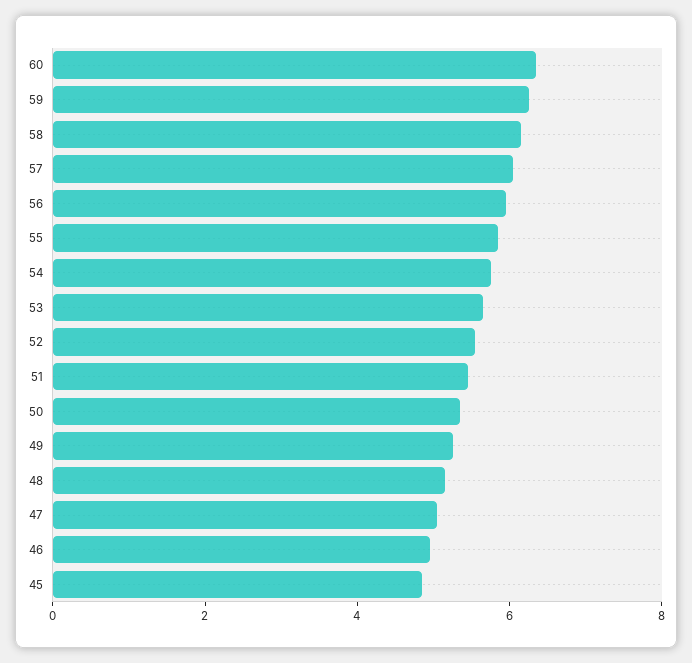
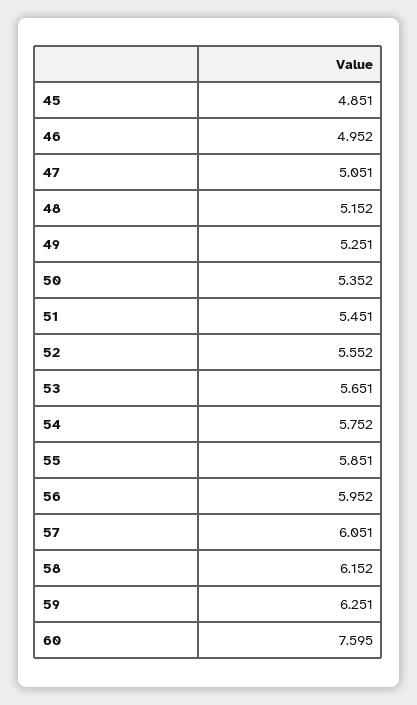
  {
-   "60": 6.5,
+   "60": 7.595,
    "59": 6.251,
    "58": 6.152,
    "57": 6.051,
    "56": 5.952,
    "55": 5.851,
    "54": 5.752,
    "53": 5.651,
    "52": 5.552,
    "51": 5.451,
    "50": 5.352,
    "49": 5.251,
    "48": 5.152,
    "47": 5.051,
    "46": 4.952,
    "45": 4.851
  }

